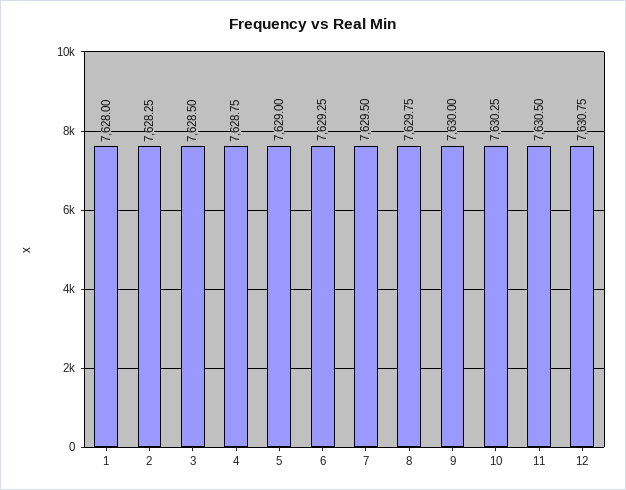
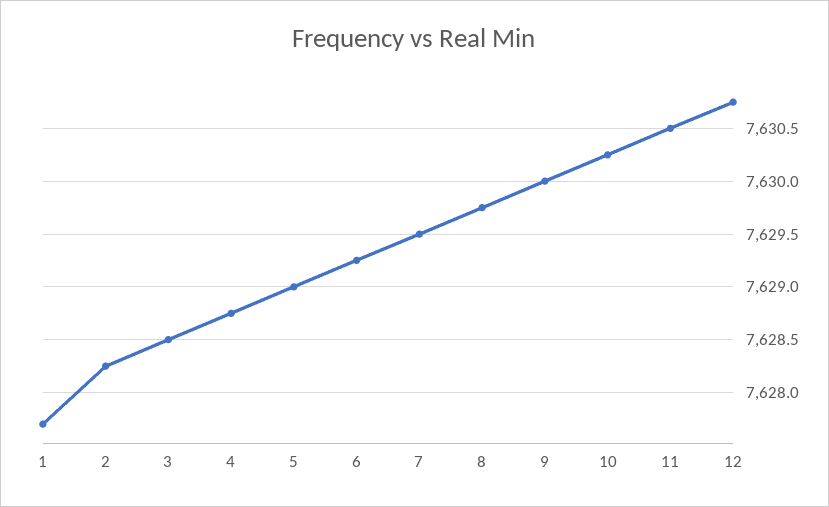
  {
-   "1": 7628,
+   "1": 7627.7,
    "2": 7628.25,
    "3": 7628.5,
    "4": 7628.75,
    "5": 7629,
    "6": 7629.25,
    "7": 7629.5,
    "8": 7629.75,
    "9": 7630,
    "10": 7630.25,
    "11": 7630.5,
    "12": 7630.75
  }

